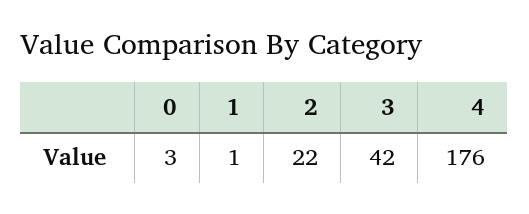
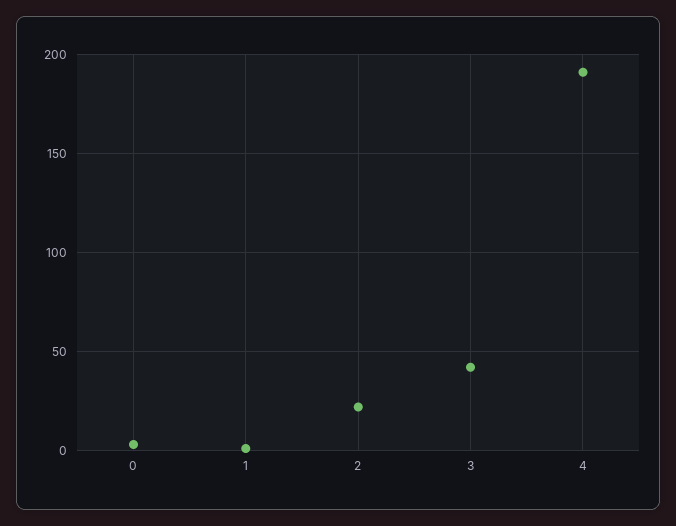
  {
    "0": 3,
    "1": 1,
    "2": 22,
    "3": 42,
-   "4": 176
+   "4": 190
  }

